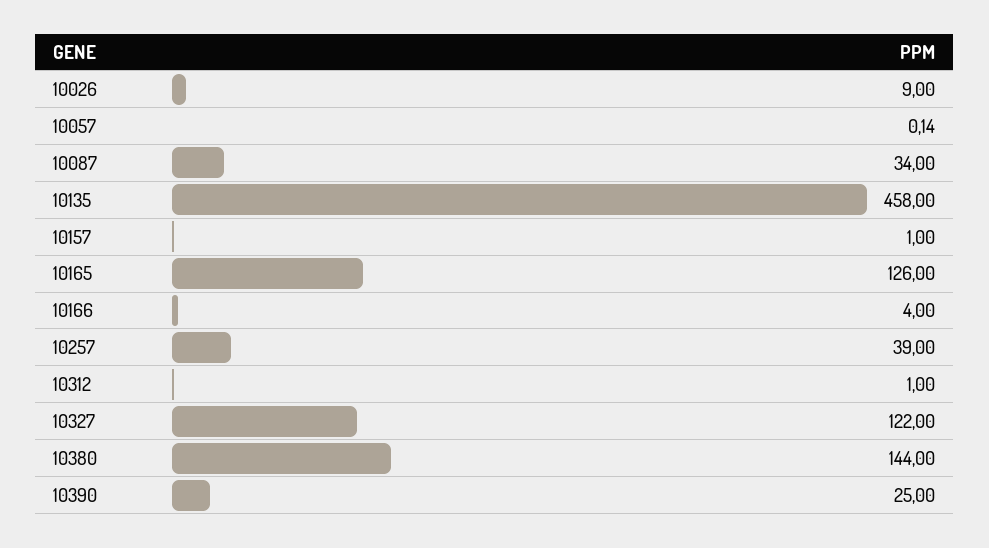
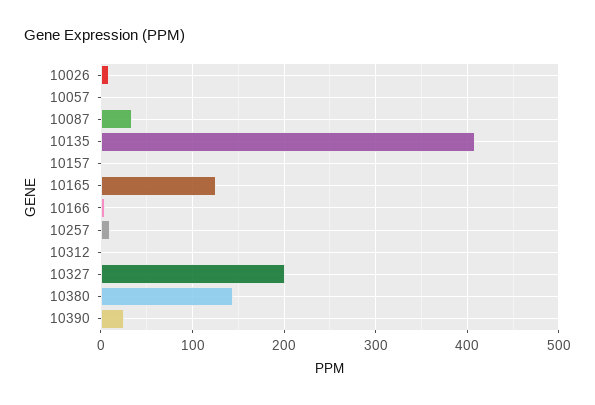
  {
    "10026": 9,
    "10057": 0.14,
    "10087": 34,
-   "10135": 458,
+   "10135": 410,
    "10157": 1,
    "10165": 126,
    "10166": 4,
-   "10257": 39,
+   "10257": 10,
    "10312": 1,
-   "10327": 122,
+   "10327": 200,
    "10380": 144,
    "10390": 25
  }

